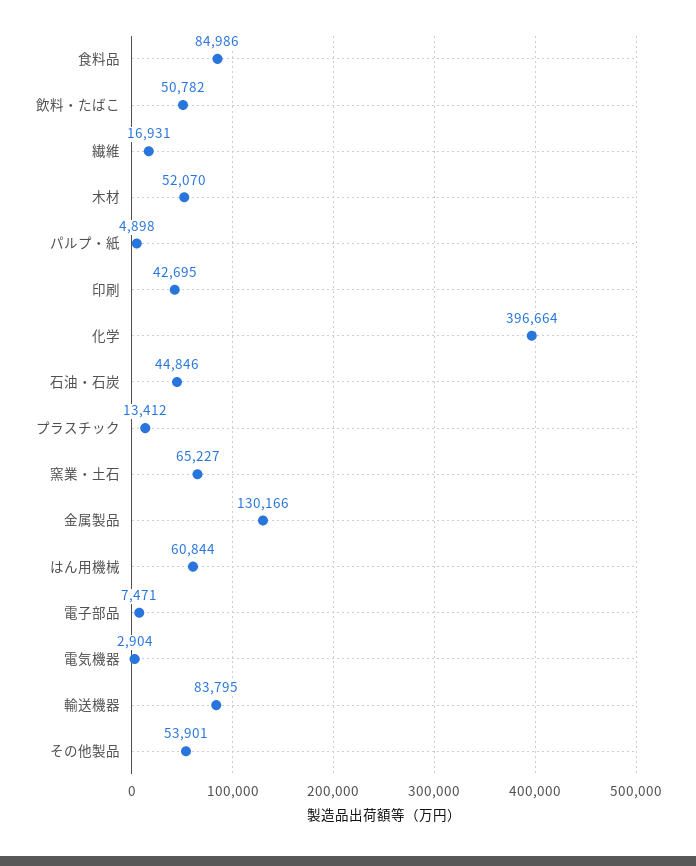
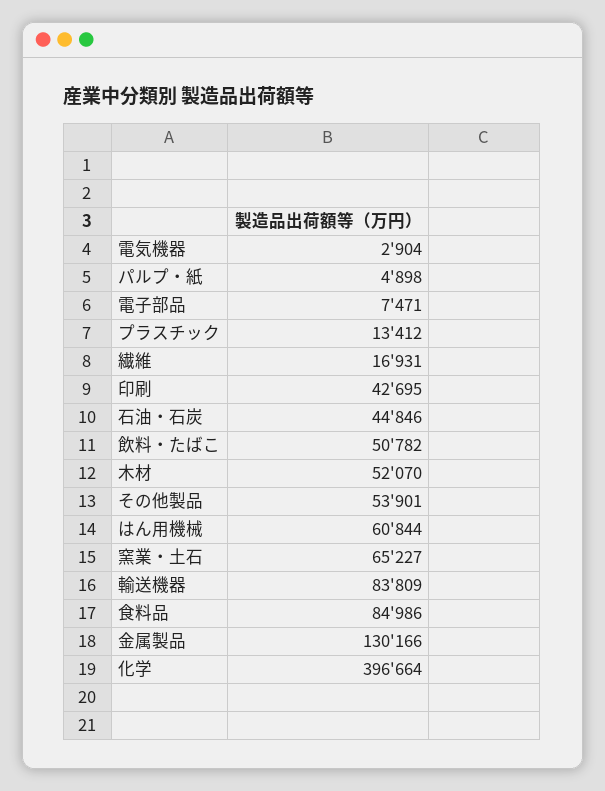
  {
    "食料品": 84986,
    "飲料・たばこ": 50782,
    "繊維": 16931,
    "木材": 52070,
    "パルプ・紙": 4898,
    "印刷": 42695,
    "化学": 396664,
    "石油・石炭": 44846,
    "プラスチック": 13412,
    "窯業・土石": 65227,
    "金属製品": 130166,
    "はん用機械": 60844,
    "電子部品": 7471,
    "電気機器": 2904,
-   "輸送機器": 83795,
+   "輸送機器": 83809,
    "その他製品": 53901
  }

